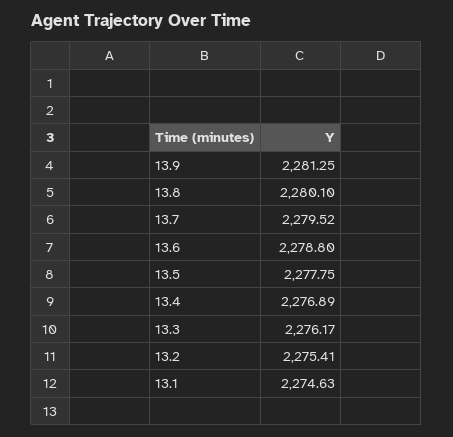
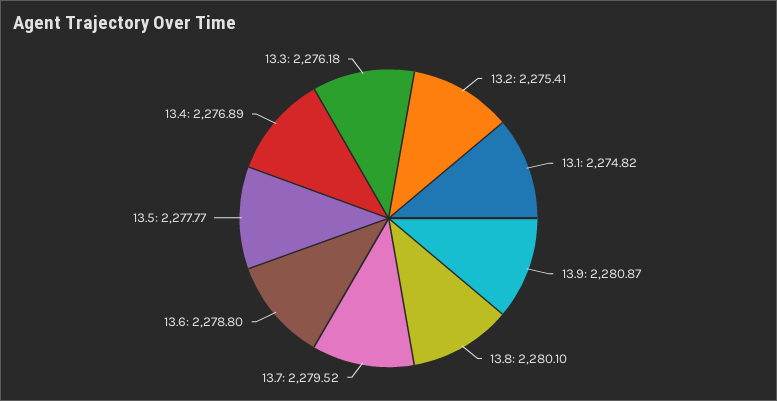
  {
-   "13.9": 2281.25,
+   "13.9": 2280.87,
    "13.8": 2280.1,
    "13.7": 2279.52,
    "13.6": 2278.8,
-   "13.5": 2277.75,
+   "13.5": 2277.77,
    "13.4": 2276.89,
-   "13.3": 2276.17,
+   "13.3": 2276.18,
    "13.2": 2275.41,
-   "13.1": 2274.63
+   "13.1": 2274.82
  }

